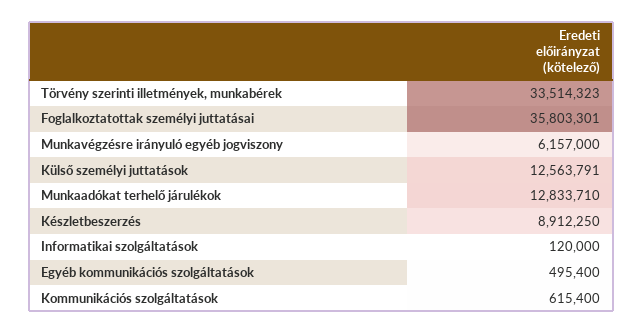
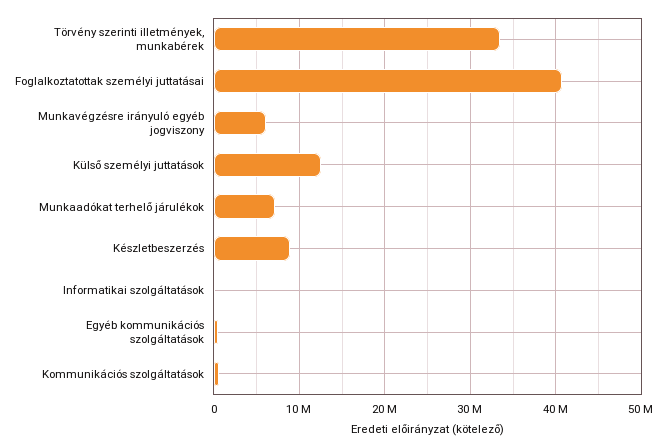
  {
    "Törvény szerinti illetmények, munkabérek": 33514323,
-   "Foglalkoztatottak személyi juttatásai": 35803301,
+   "Foglalkoztatottak személyi juttatásai": 41000000,
    "Munkavégzésre irányuló egyéb jogviszony": 6157000,
    "Külső személyi juttatások": 12563791,
-   "Munkaadókat terhelő járulékok": 12833710,
+   "Munkaadókat terhelő járulékok": 7000000,
    "Készletbeszerzés": 8912250,
    "Informatikai szolgáltatások": 120000,
    "Egyéb kommunikációs szolgáltatások": 495400,
    "Kommunikációs szolgáltatások": 615400
  }

